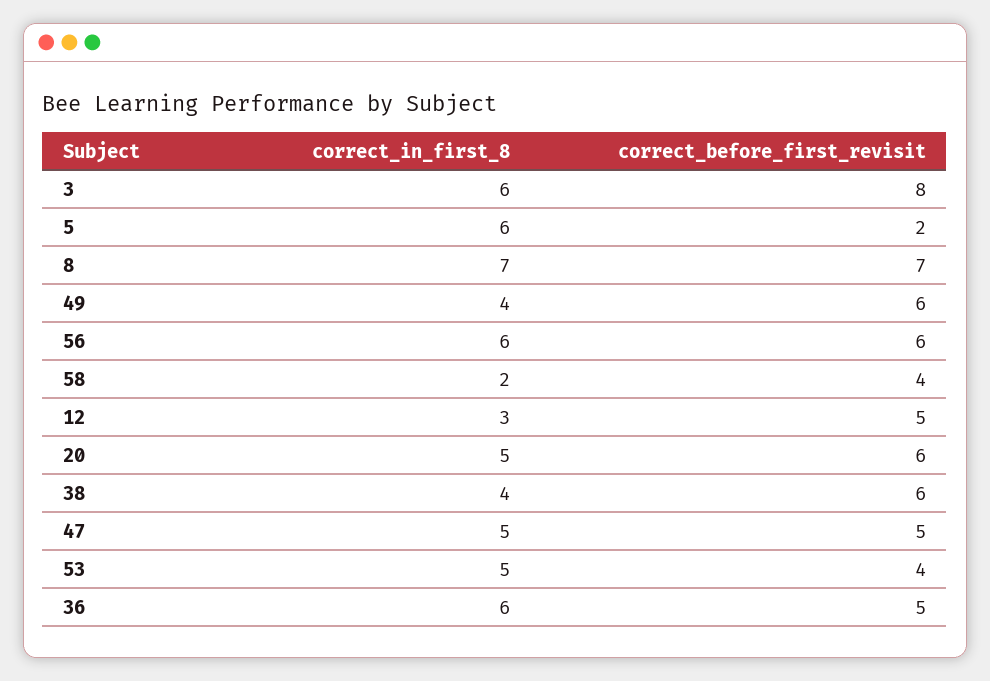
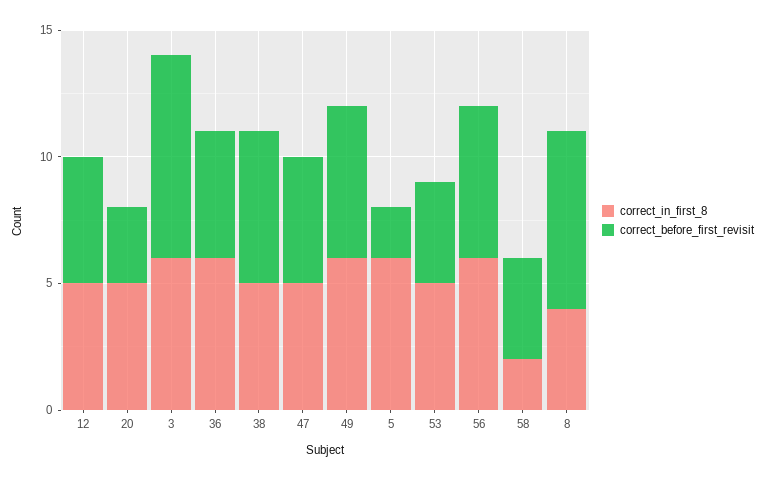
  {
    "correct_in_first_8": {
      "3": 6,
      "5": 6,
-     "8": 7,
+     "8": 4,
-     "49": 4,
+     "49": 6,
      "56": 6,
      "58": 2,
-     "12": 3,
+     "12": 5,
      "20": 5,
-     "38": 4,
+     "38": 5,
      "47": 5,
      "53": 5,
      "36": 6
    },
    "correct_before_first_revisit": {
      "3": 8,
      "5": 2,
      "8": 7,
      "49": 6,
      "56": 6,
      "58": 4,
      "12": 5,
-     "20": 6,
+     "20": 3,
      "38": 6,
      "47": 5,
      "53": 4,
      "36": 5
    }
  }

